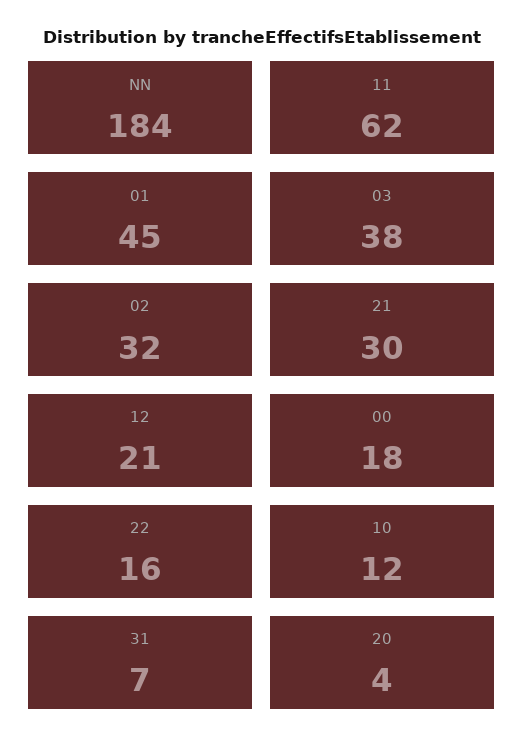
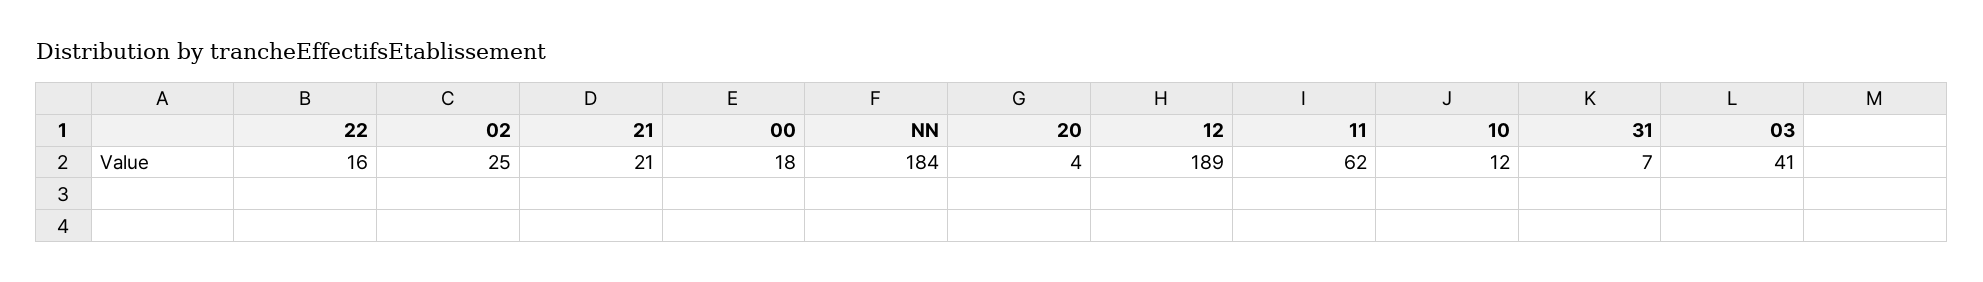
  {
    "NN": 184,
    "11": 62,
-   "01": 45,
-   "03": 38,
+   "03": 41,
-   "02": 32,
+   "02": 25,
-   "21": 30,
+   "21": 21,
-   "12": 21,
+   "12": 189,
    "00": 18,
    "22": 16,
    "10": 12,
    "31": 7,
    "20": 4
  }

